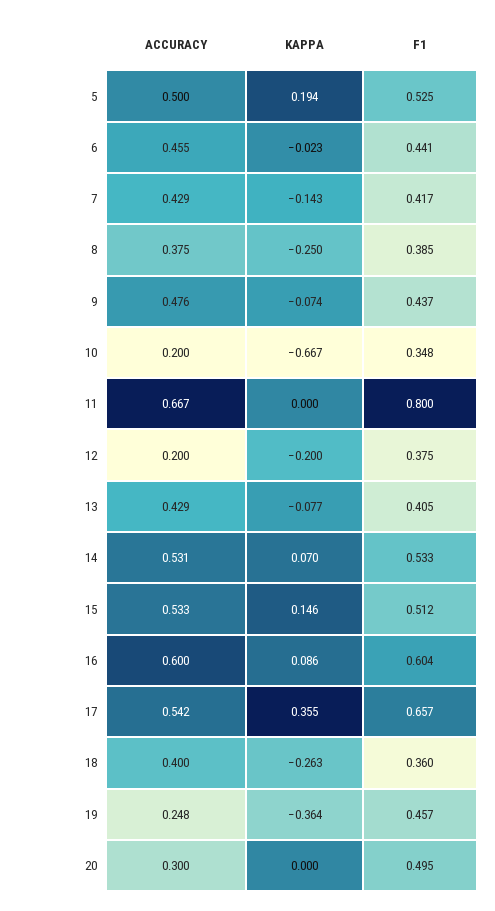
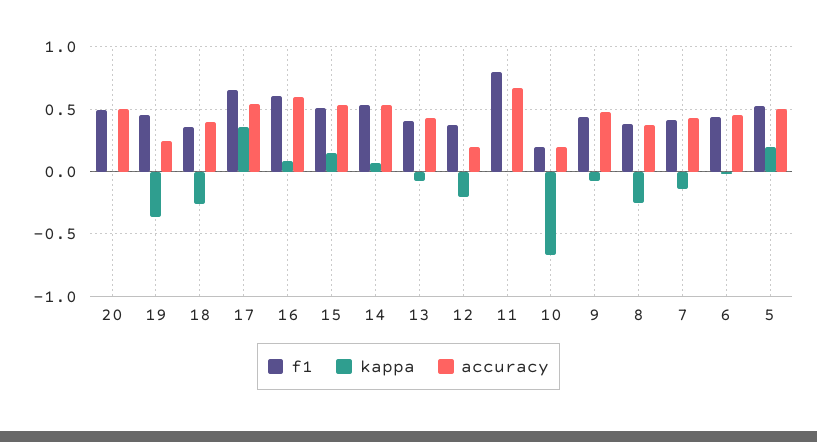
  {
    "ACCURACY": {
      "5": 0.5,
      "6": 0.455,
      "7": 0.429,
      "8": 0.375,
      "9": 0.476,
      "10": 0.2,
      "11": 0.667,
      "12": 0.2,
      "13": 0.429,
      "14": 0.531,
      "15": 0.533,
      "16": 0.6,
      "17": 0.542,
      "18": 0.4,
      "19": 0.248,
-     "20": 0.3
+     "20": 0.5
    },
    "KAPPA": {
      "5": 0.194,
      "6": -0.023,
      "7": -0.143,
      "8": -0.25,
      "9": -0.074,
      "10": -0.667,
      "11": 0,
      "12": -0.2,
      "13": -0.077,
      "14": 0.07,
      "15": 0.146,
      "16": 0.086,
      "17": 0.355,
      "18": -0.263,
      "19": -0.364,
      "20": 0
    },
    "F1": {
      "5": 0.525,
      "6": 0.441,
      "7": 0.417,
      "8": 0.385,
      "9": 0.437,
-     "10": 0.348,
+     "10": 0.2,
      "11": 0.8,
      "12": 0.375,
      "13": 0.405,
      "14": 0.533,
      "15": 0.512,
      "16": 0.604,
      "17": 0.657,
      "18": 0.36,
      "19": 0.457,
      "20": 0.495
    }
  }

